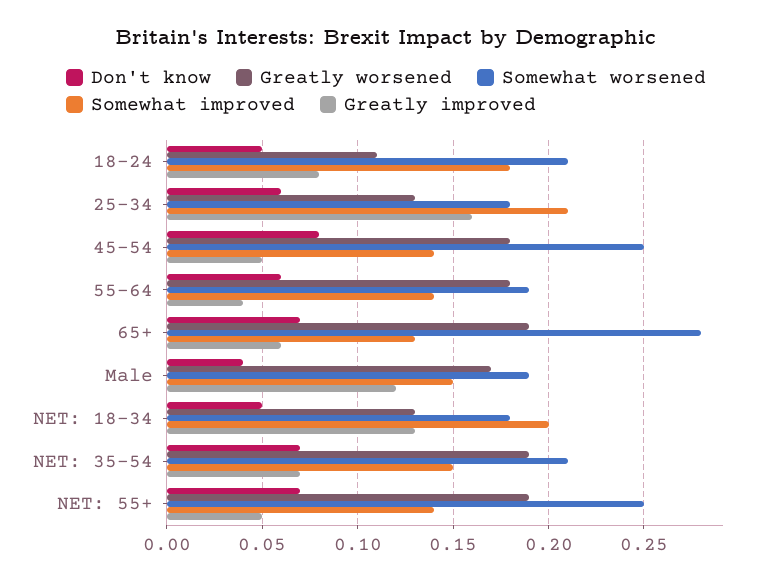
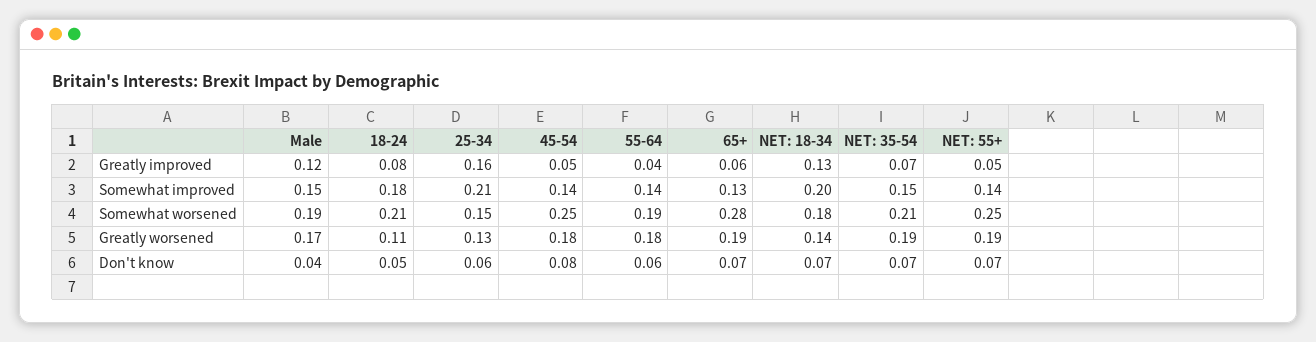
  {
    "Don't know": {
      "18-24": 0.05,
      "25-34": 0.06,
      "45-54": 0.08,
      "55-64": 0.06,
      "65+": 0.07,
      "Male": 0.04,
-     "NET: 18-34": 0.05,
+     "NET: 18-34": 0.07,
      "NET: 35-54": 0.07,
      "NET: 55+": 0.07
    },
    "Greatly worsened": {
      "18-24": 0.11,
      "25-34": 0.13,
      "45-54": 0.18,
      "55-64": 0.18,
      "65+": 0.19,
      "Male": 0.17,
-     "NET: 18-34": 0.13,
+     "NET: 18-34": 0.14,
      "NET: 35-54": 0.19,
      "NET: 55+": 0.19
    },
    "Somewhat worsened": {
      "18-24": 0.21,
-     "25-34": 0.18,
+     "25-34": 0.15,
      "45-54": 0.25,
      "55-64": 0.19,
      "65+": 0.28,
      "Male": 0.19,
      "NET: 18-34": 0.18,
      "NET: 35-54": 0.21,
      "NET: 55+": 0.25
    },
    "Somewhat improved": {
      "18-24": 0.18,
      "25-34": 0.21,
      "45-54": 0.14,
      "55-64": 0.14,
      "65+": 0.13,
      "Male": 0.15,
      "NET: 18-34": 0.2,
      "NET: 35-54": 0.15,
      "NET: 55+": 0.14
    },
    "Greatly improved": {
      "18-24": 0.08,
      "25-34": 0.16,
      "45-54": 0.05,
      "55-64": 0.04,
      "65+": 0.06,
      "Male": 0.12,
      "NET: 18-34": 0.13,
      "NET: 35-54": 0.07,
      "NET: 55+": 0.05
    }
  }

